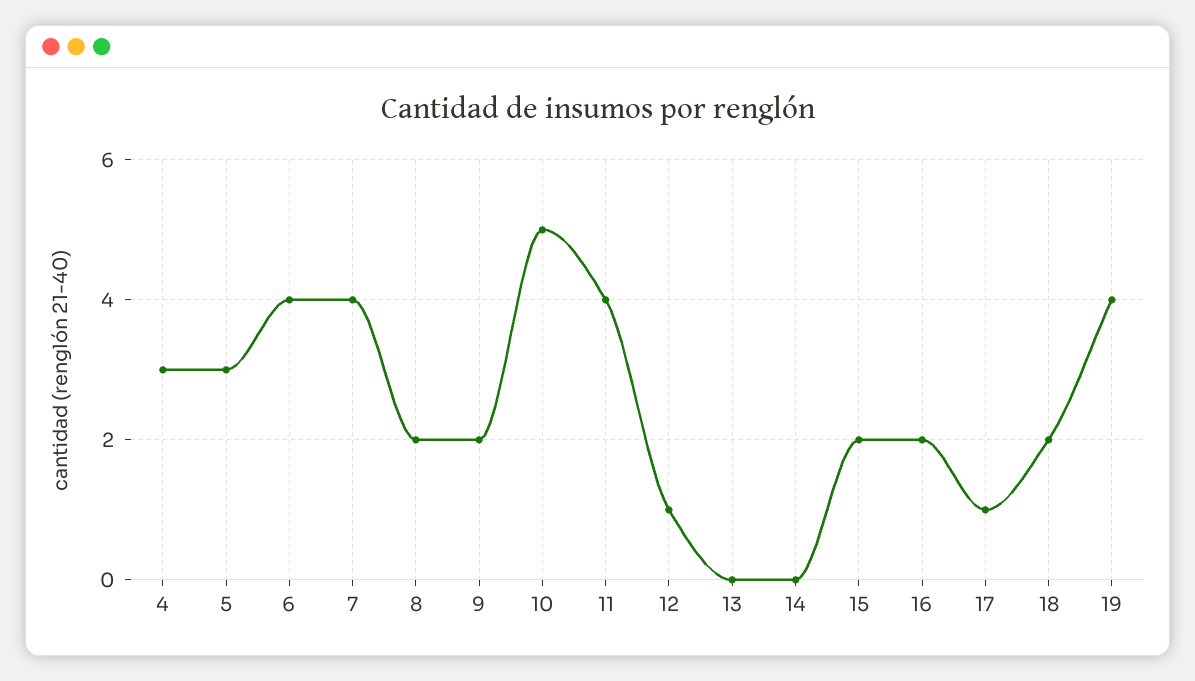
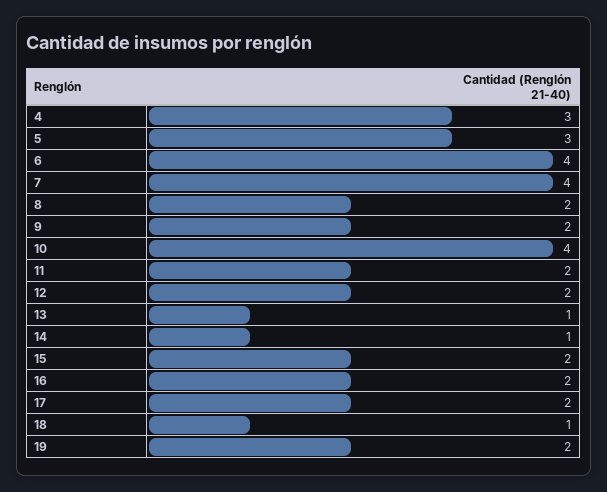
  {
    "4": 3,
    "5": 3,
    "6": 4,
    "7": 4,
    "8": 2,
    "9": 2,
-   "10": 5,
+   "10": 4,
-   "11": 4,
+   "11": 2,
-   "12": 1,
+   "12": 2,
-   "13": 0,
+   "13": 1,
-   "14": 0,
+   "14": 1,
    "15": 2,
    "16": 2,
-   "17": 1,
+   "17": 2,
-   "18": 2,
+   "18": 1,
-   "19": 4
+   "19": 2
  }

